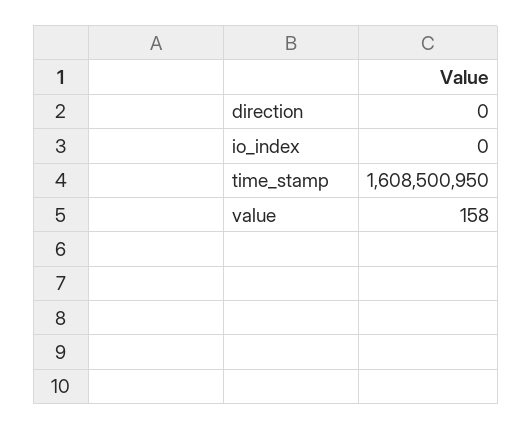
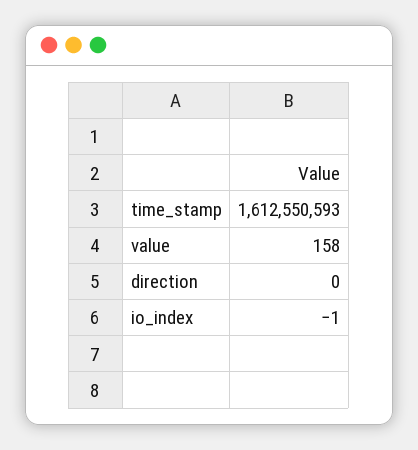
  {
    "direction": 0,
-   "io_index": 0,
+   "io_index": -1,
-   "time_stamp": 1608500950,
+   "time_stamp": 1612550593,
    "value": 158
  }

